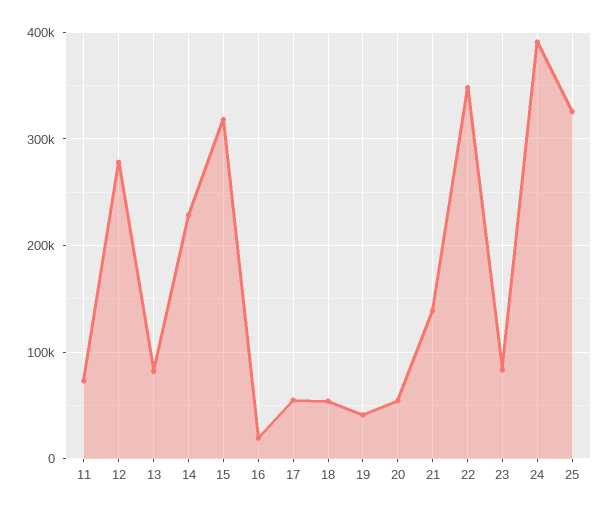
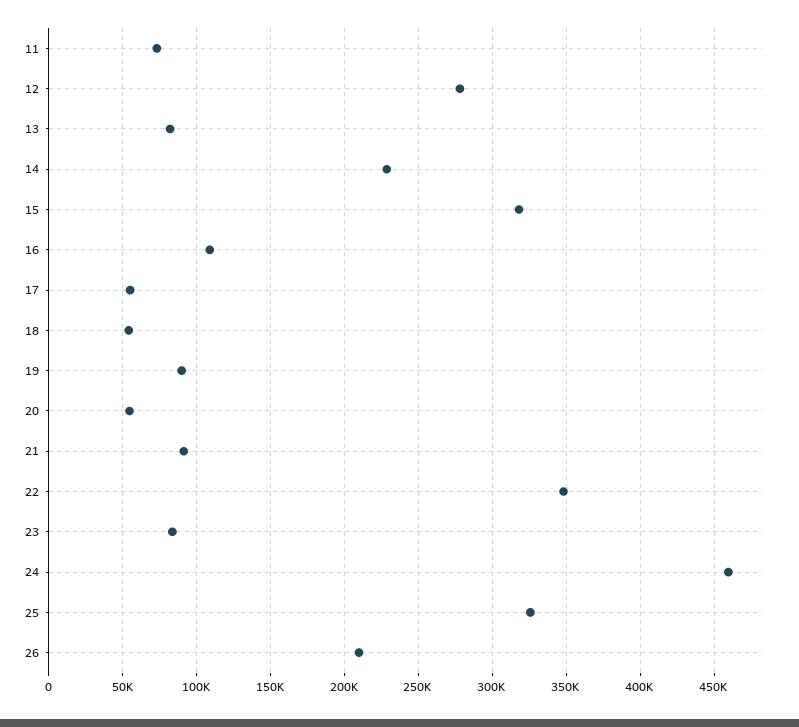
  {
    "11": 75000,
    "12": 280000,
    "13": 80000,
    "14": 230000,
    "15": 320000,
-   "16": 20000,
+   "16": 110000,
    "17": 55000,
    "18": 55000,
-   "19": 40000,
+   "19": 90000,
    "20": 55000,
-   "21": 140000,
+   "21": 90000,
    "22": 350000,
    "23": 85000,
-   "24": 390000,
+   "24": 460000,
-   "25": 325000
+   "25": 325000,
+   "26": 210000
  }

